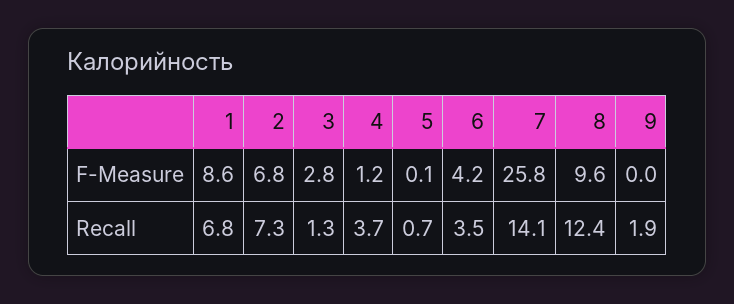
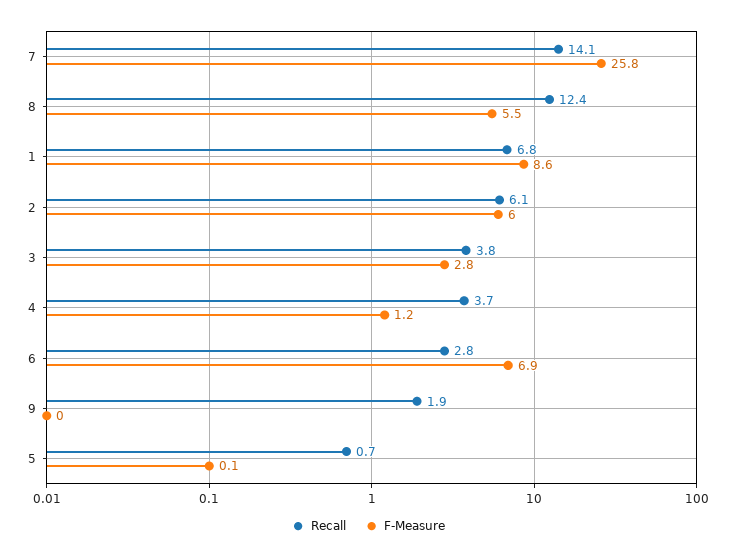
  {
    "F-Measure": {
      "1": 8.6,
-     "2": 6.8,
+     "2": 6,
      "3": 2.8,
      "4": 1.2,
      "5": 0.1,
-     "6": 4.2,
+     "6": 6.9,
      "7": 25.8,
-     "8": 9.6,
+     "8": 5.5,
      "9": 0
    },
    "Recall": {
      "1": 6.8,
-     "2": 7.3,
+     "2": 6.1,
-     "3": 1.3,
+     "3": 3.8,
      "4": 3.7,
      "5": 0.7,
-     "6": 3.5,
+     "6": 2.8,
      "7": 14.1,
      "8": 12.4,
      "9": 1.9
    }
  }

